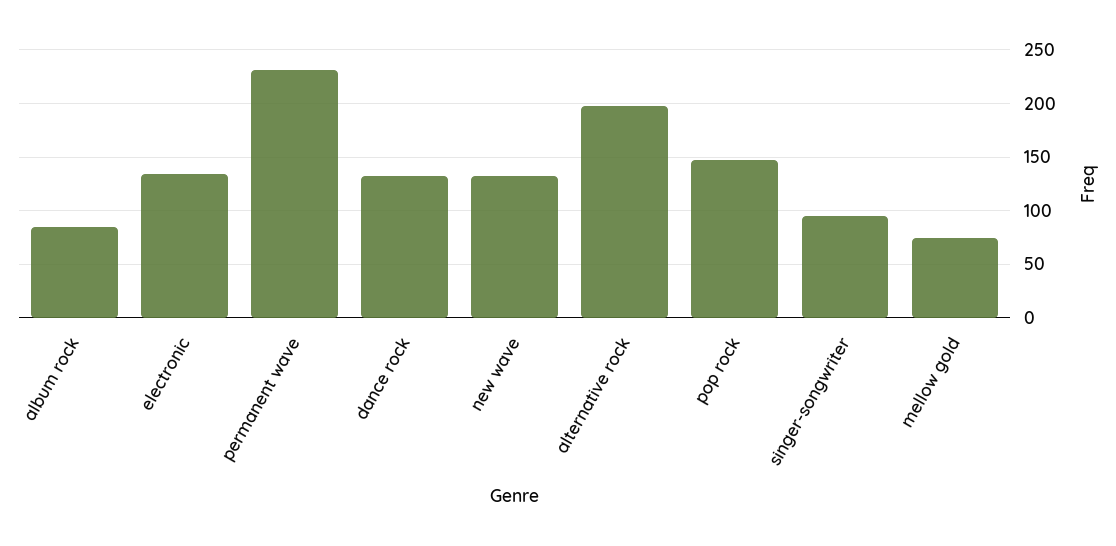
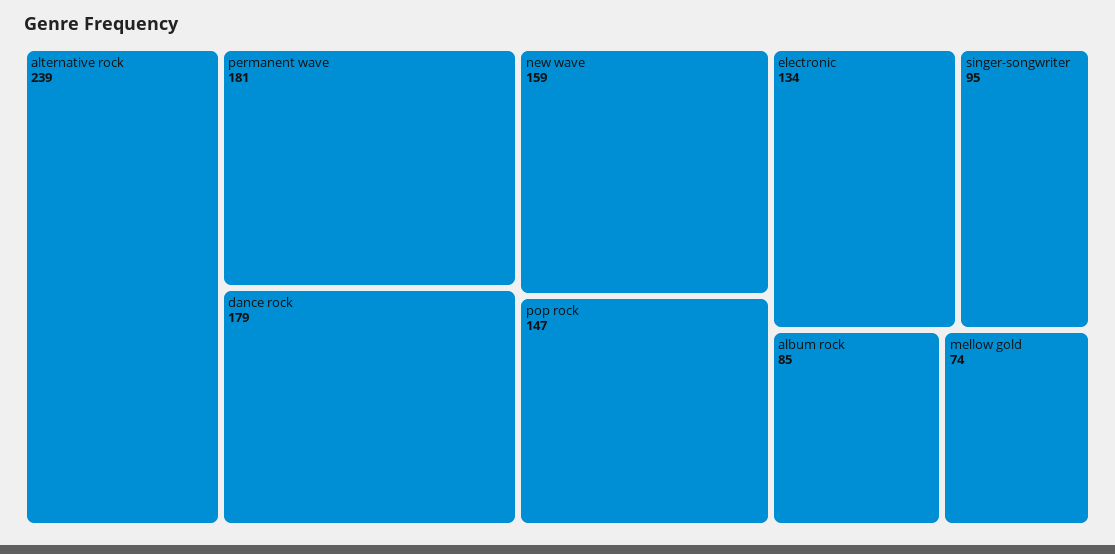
  {
    "album rock": 85,
    "electronic": 134,
-   "permanent wave": 230,
+   "permanent wave": 181,
-   "dance rock": 130,
+   "dance rock": 179,
-   "new wave": 130,
+   "new wave": 159,
-   "alternative rock": 200,
+   "alternative rock": 239,
    "pop rock": 147,
    "singer-songwriter": 95,
    "mellow gold": 74
  }

